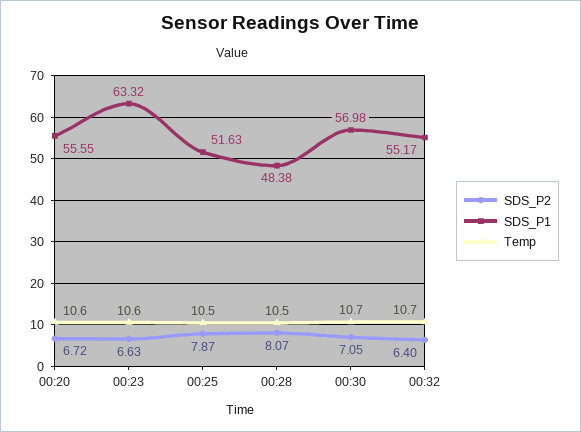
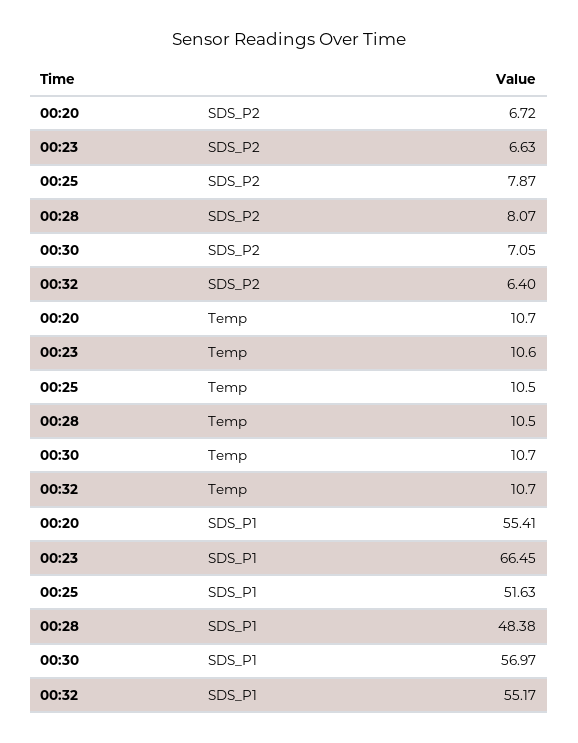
  {
    "SDS_P2": {
      "00:20": 6.72,
      "00:23": 6.63,
      "00:25": 7.87,
      "00:28": 8.07,
      "00:30": 7.05,
      "00:32": 6.4
    },
    "SDS_P1": {
-     "00:20": 55.55,
+     "00:20": 55.41,
-     "00:23": 63.32,
+     "00:23": 66.45,
      "00:25": 51.63,
      "00:28": 48.38,
-     "00:30": 56.98,
+     "00:30": 56.97,
      "00:32": 55.17
    },
    "Temp": {
-     "00:20": 10.6,
+     "00:20": 10.7,
      "00:23": 10.6,
      "00:25": 10.5,
      "00:28": 10.5,
      "00:30": 10.7,
      "00:32": 10.7
    }
  }

